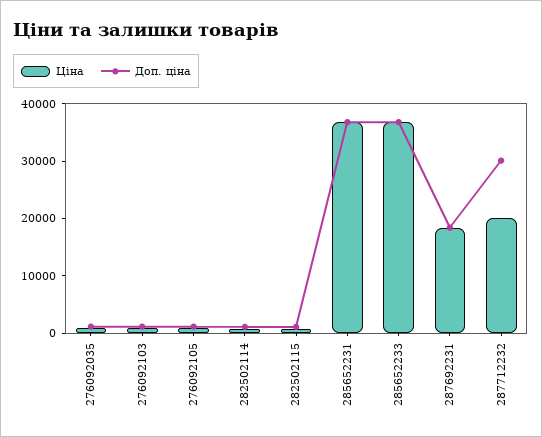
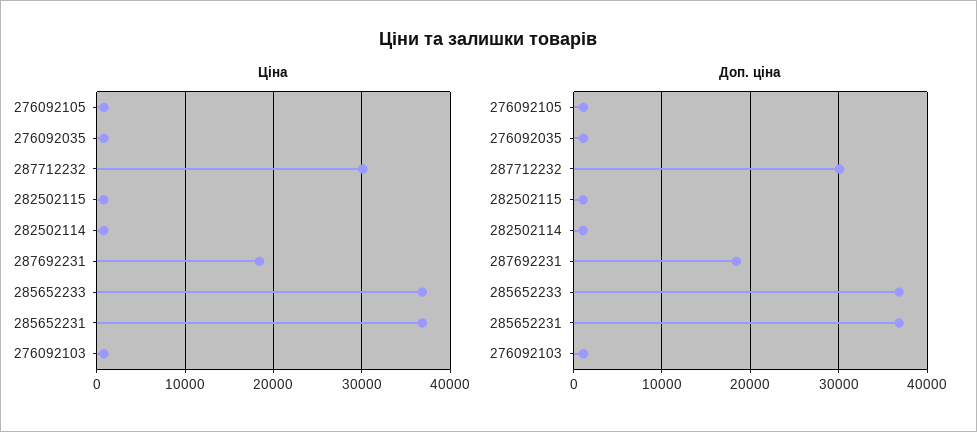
  {
    "Ціна": {
      "276092035": 1000,
      "276092103": 1000,
      "276092105": 1000,
      "282502114": 1000,
      "282502115": 1000,
      "285652231": 37000,
      "285652233": 37000,
      "287692231": 18000,
-     "287712232": 20000
+     "287712232": 30000
    },
    "Доп. ціна": {
      "276092035": 1000,
      "276092103": 1000,
      "276092105": 1000,
      "282502114": 1000,
      "282502115": 1000,
      "285652231": 37000,
      "285652233": 37000,
      "287692231": 18000,
      "287712232": 30000
    }
  }

